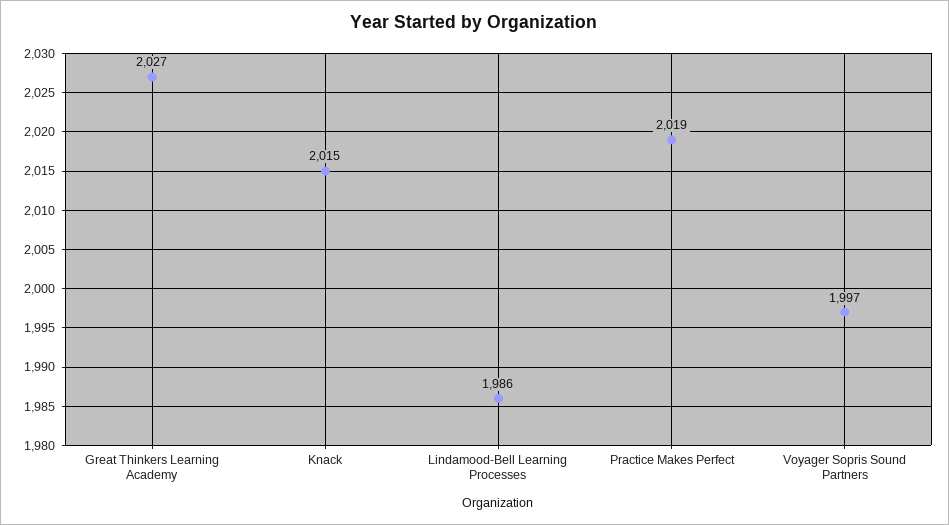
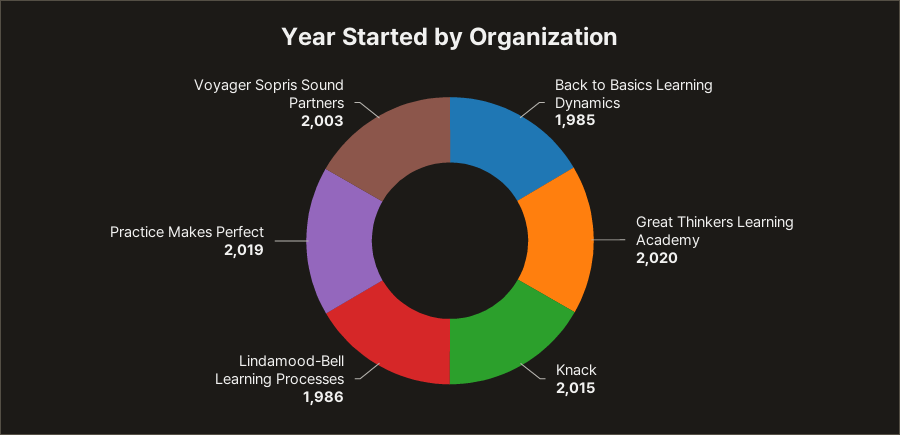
  {
-   "Great Thinkers Learning Academy": 2027,
+   "Great Thinkers Learning Academy": 2020,
    "Knack": 2015,
    "Lindamood-Bell Learning Processes": 1986,
    "Practice Makes Perfect": 2019,
-   "Voyager Sopris Sound Partners": 1997
+   "Voyager Sopris Sound Partners": 2003,
+   "Back to Basics Learning Dynamics": 1985
  }

